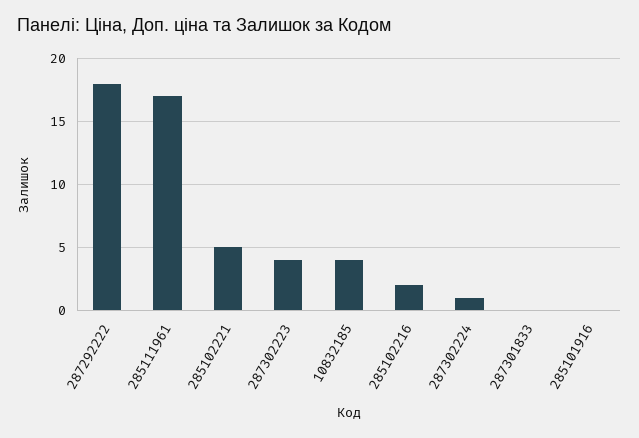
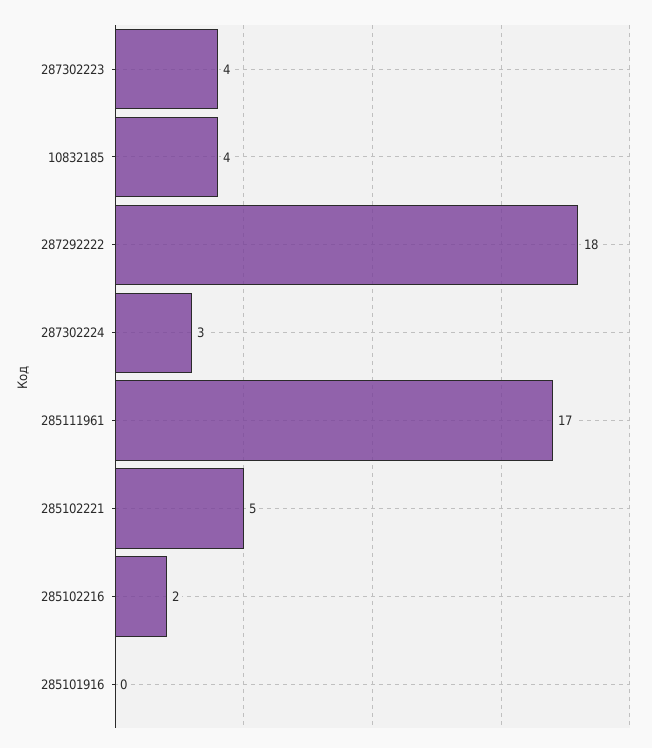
  {
    "287292222": 18,
    "285111961": 17,
    "285102221": 5,
    "287302223": 4,
    "10832185": 4,
    "285102216": 2,
-   "287302224": 1,
+   "287302224": 3,
-   "287301833": 0,
    "285101916": 0
  }

